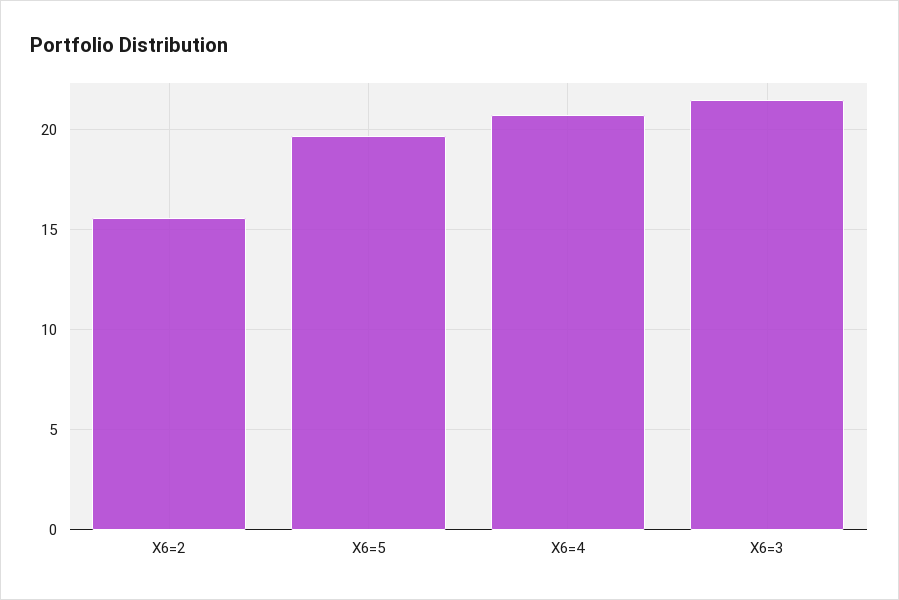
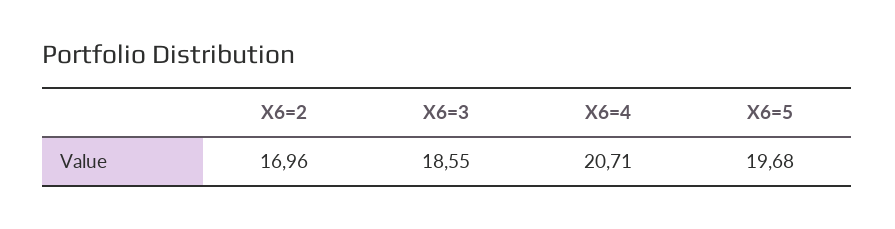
  {
-   "X6=2": 15.5,
+   "X6=2": 16.96,
    "X6=5": 19.68,
    "X6=4": 20.71,
-   "X6=3": 21.5
+   "X6=3": 18.55
  }

